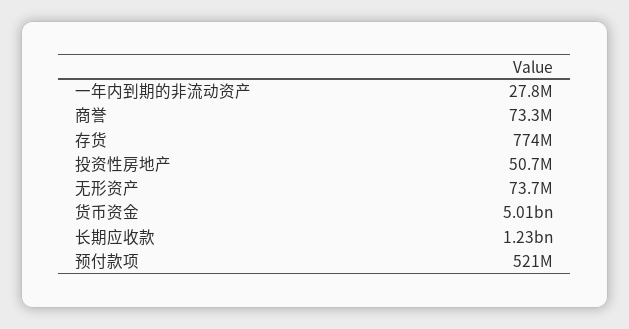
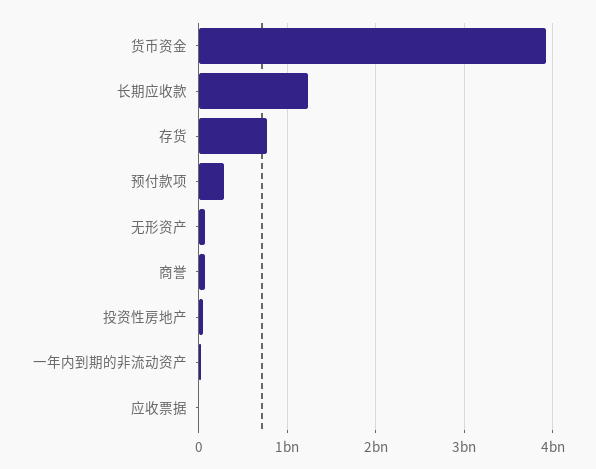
  {
    "一年内到期的非流动资产": 27800000,
    "商誉": 73300000,
    "存货": 774000000,
    "投资性房地产": 50700000,
    "无形资产": 73700000,
-   "货币资金": 5010000000,
+   "货币资金": 3900000000,
    "长期应收款": 1230000000,
-   "预付款项": 521000000
+   "预付款项": 300000000,
+   "应收票据": 0
  }

